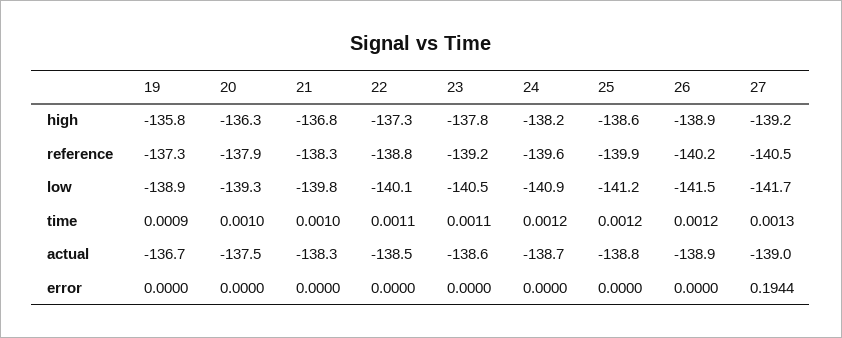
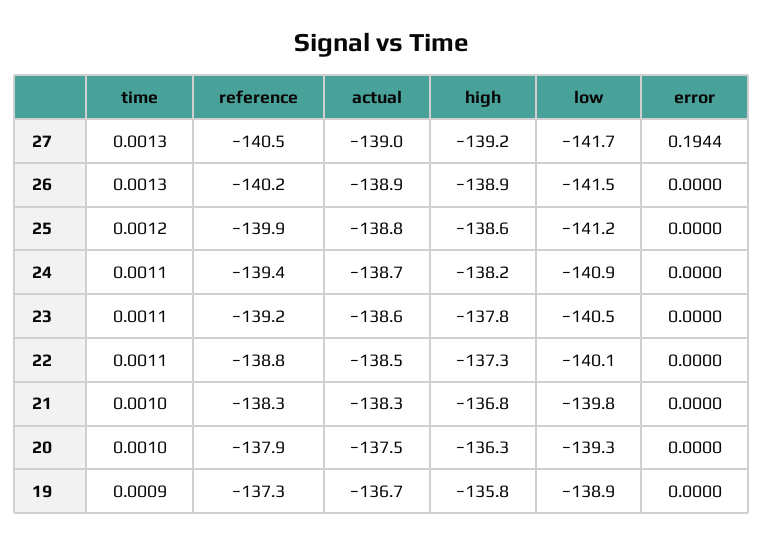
  {
    "19": {
      "high": -135.8,
      "reference": -137.3,
      "low": -138.9,
      "time": 0.0009,
      "actual": -136.7,
      "error": 0
    },
    "20": {
      "high": -136.3,
      "reference": -137.9,
      "low": -139.3,
      "time": 0.001,
      "actual": -137.5,
      "error": 0
    },
    "21": {
      "high": -136.8,
      "reference": -138.3,
      "low": -139.8,
      "time": 0.001,
      "actual": -138.3,
      "error": 0
    },
    "22": {
      "high": -137.3,
      "reference": -138.8,
      "low": -140.1,
      "time": 0.0011,
      "actual": -138.5,
      "error": 0
    },
    "23": {
      "high": -137.8,
      "reference": -139.2,
      "low": -140.5,
      "time": 0.0011,
      "actual": -138.6,
      "error": 0
    },
    "24": {
      "high": -138.2,
-     "reference": -139.6,
+     "reference": -139.4,
      "low": -140.9,
-     "time": 0.0012,
+     "time": 0.0011,
      "actual": -138.7,
      "error": 0
    },
    "25": {
      "high": -138.6,
      "reference": -139.9,
      "low": -141.2,
      "time": 0.0012,
      "actual": -138.8,
      "error": 0
    },
    "26": {
      "high": -138.9,
      "reference": -140.2,
      "low": -141.5,
-     "time": 0.0012,
+     "time": 0.0013,
      "actual": -138.9,
      "error": 0
    },
    "27": {
      "high": -139.2,
      "reference": -140.5,
      "low": -141.7,
      "time": 0.0013,
      "actual": -139,
      "error": 0.1944
    }
  }

